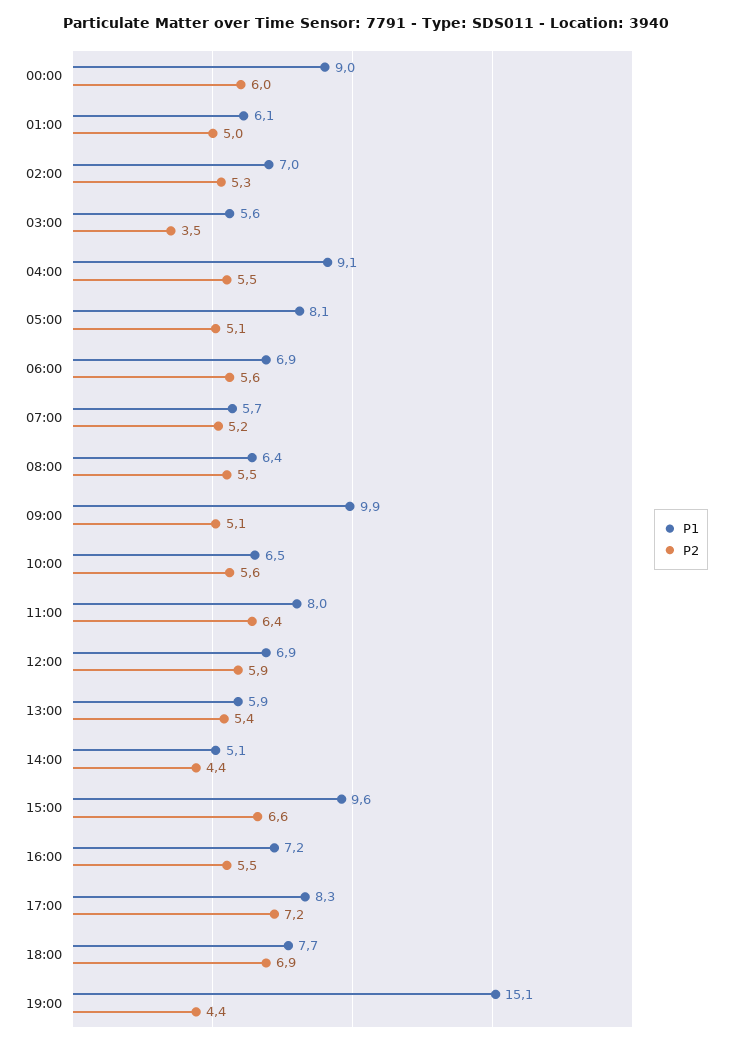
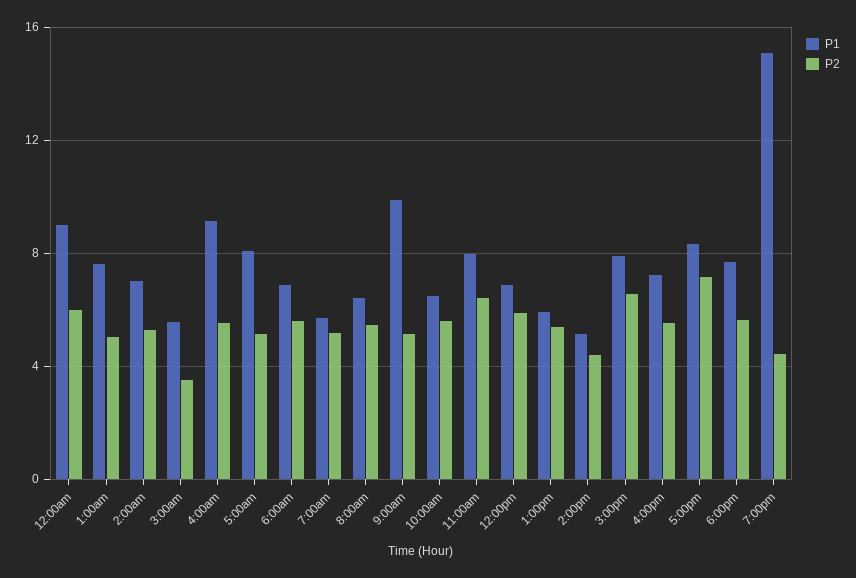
  {
    "P1": {
      "00:00": 9,
-     "01:00": 6.1,
+     "01:00": 7.5,
      "02:00": 7,
      "03:00": 5.6,
      "04:00": 9.1,
      "05:00": 8.1,
      "06:00": 6.9,
      "07:00": 5.7,
      "08:00": 6.4,
      "09:00": 9.9,
      "10:00": 6.5,
      "11:00": 8,
      "12:00": 6.9,
      "13:00": 5.9,
      "14:00": 5.1,
-     "15:00": 9.6,
+     "15:00": 8,
      "16:00": 7.2,
      "17:00": 8.3,
      "18:00": 7.7,
      "19:00": 15.1
    },
    "P2": {
      "00:00": 6,
      "01:00": 5,
      "02:00": 5.3,
      "03:00": 3.5,
      "04:00": 5.5,
      "05:00": 5.1,
      "06:00": 5.6,
      "07:00": 5.2,
      "08:00": 5.5,
      "09:00": 5.1,
      "10:00": 5.6,
      "11:00": 6.4,
      "12:00": 5.9,
      "13:00": 5.4,
      "14:00": 4.4,
      "15:00": 6.6,
      "16:00": 5.5,
      "17:00": 7.2,
-     "18:00": 6.9,
+     "18:00": 5.5,
      "19:00": 4.4
    }
  }

